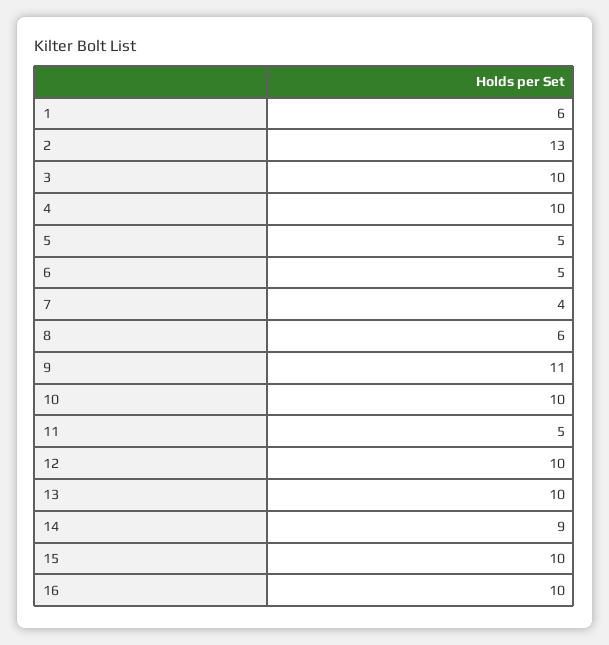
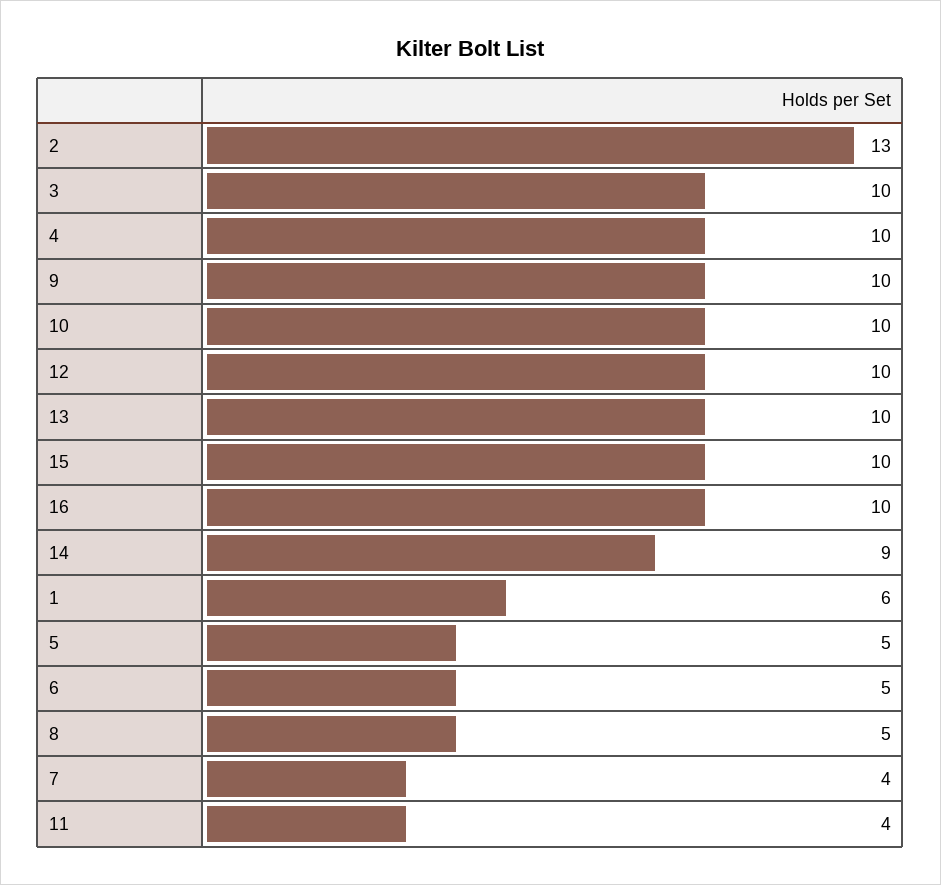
  {
    "1": 6,
    "2": 13,
    "3": 10,
    "4": 10,
    "5": 5,
    "6": 5,
    "7": 4,
-   "8": 6,
+   "8": 5,
-   "9": 11,
+   "9": 10,
    "10": 10,
-   "11": 5,
+   "11": 4,
    "12": 10,
    "13": 10,
    "14": 9,
    "15": 10,
    "16": 10
  }

